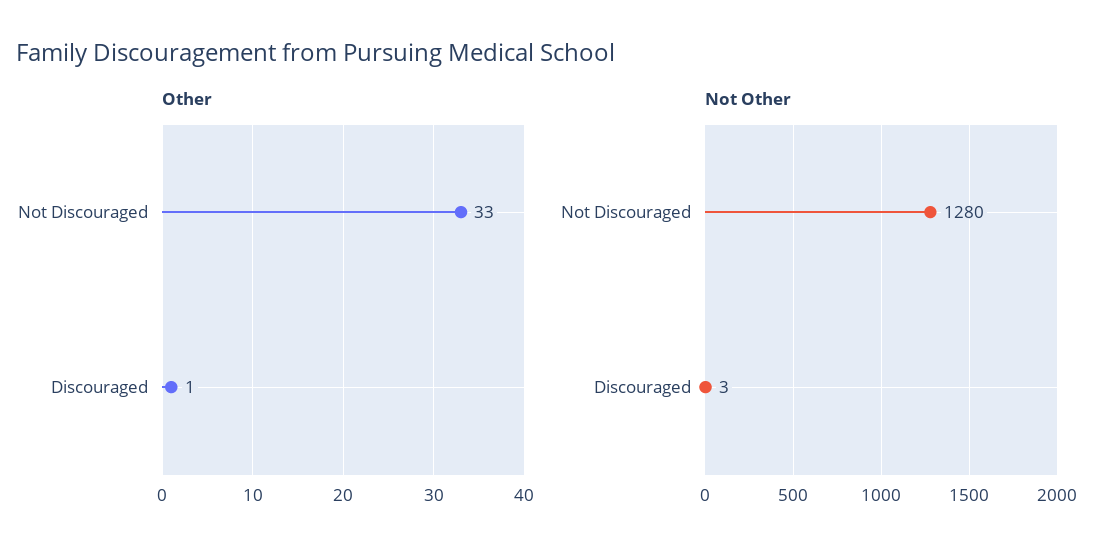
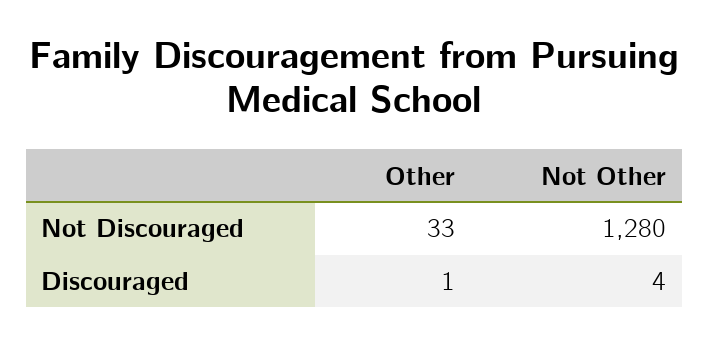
  {
    "Other": {
      "Not Discouraged": 33,
      "Discouraged": 1
    },
    "Not Other": {
      "Not Discouraged": 1280,
-     "Discouraged": 3
+     "Discouraged": 4
    }
  }

